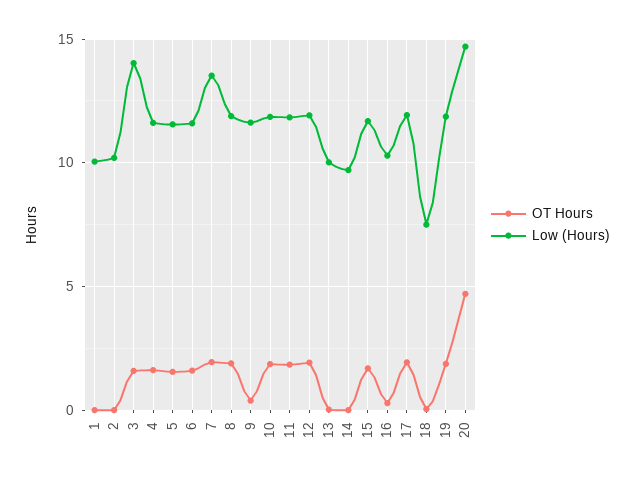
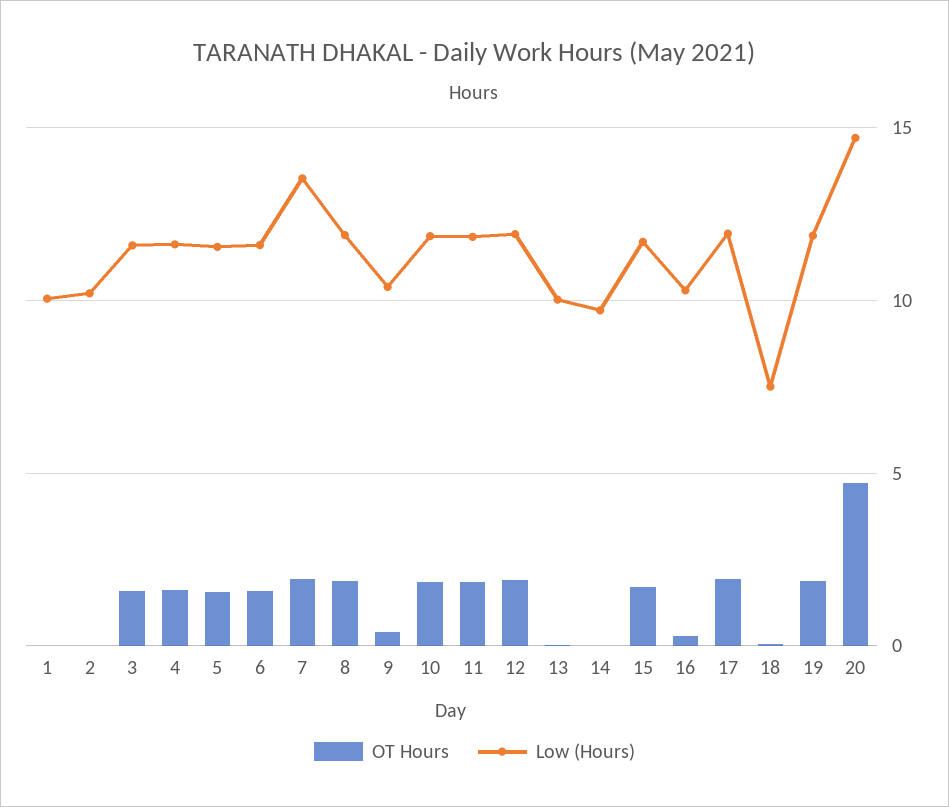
  {
    "OT Hours": {
      "1": 0,
      "2": 0,
      "3": 1.5,
      "4": 1.5,
      "5": 1.5,
      "6": 1.5,
      "7": 2,
      "8": 2,
      "9": 0.5,
      "10": 2,
      "11": 2,
      "12": 2,
      "13": 0,
      "14": 0,
      "15": 1.5,
      "16": 0.5,
      "17": 2,
      "18": 0,
      "19": 2,
      "20": 4.5
    },
    "Low (Hours)": {
      "1": 10,
      "2": 10,
-     "3": 14,
+     "3": 11.5,
      "4": 11.5,
      "5": 11.5,
      "6": 11.5,
      "7": 13.5,
      "8": 12,
-     "9": 11.5,
+     "9": 10.5,
      "10": 12,
      "11": 12,
      "12": 12,
      "13": 10,
      "14": 9.5,
      "15": 11.5,
      "16": 10.5,
      "17": 12,
      "18": 7.5,
      "19": 12,
      "20": 14.5
    }
  }

